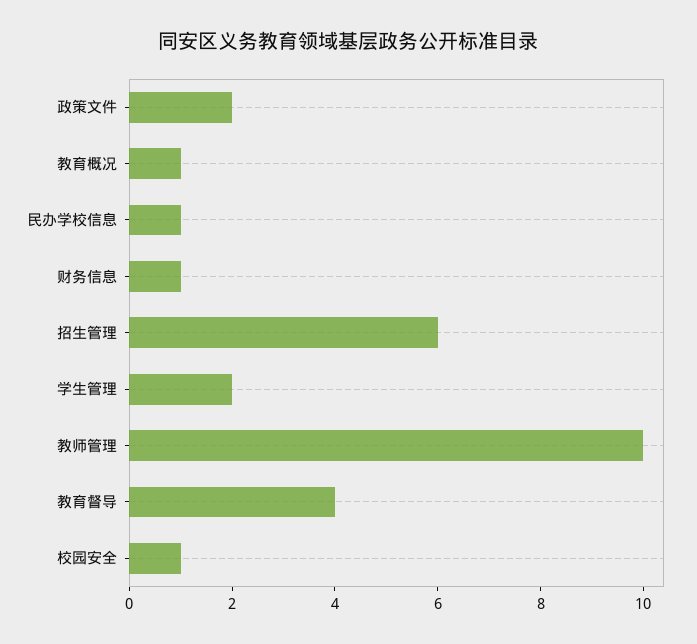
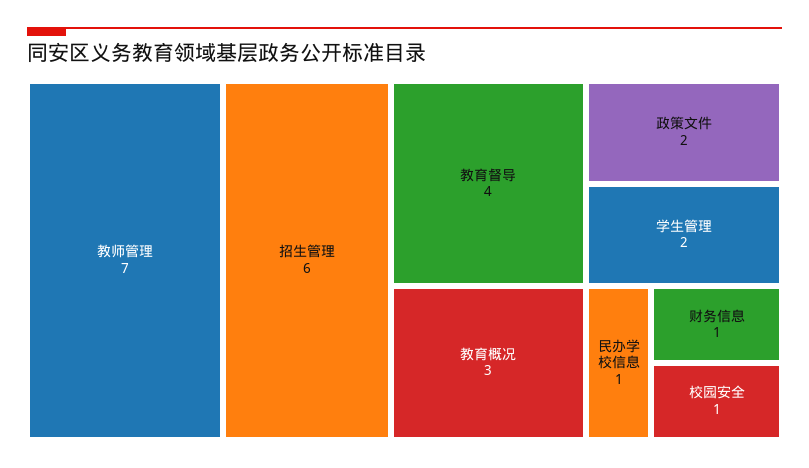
  {
    "政策文件": 2,
-   "教育概况": 1,
+   "教育概况": 3,
    "民办学校信息": 1,
    "财务信息": 1,
    "招生管理": 6,
    "学生管理": 2,
-   "教师管理": 10,
+   "教师管理": 7,
    "教育督导": 4,
    "校园安全": 1
  }

